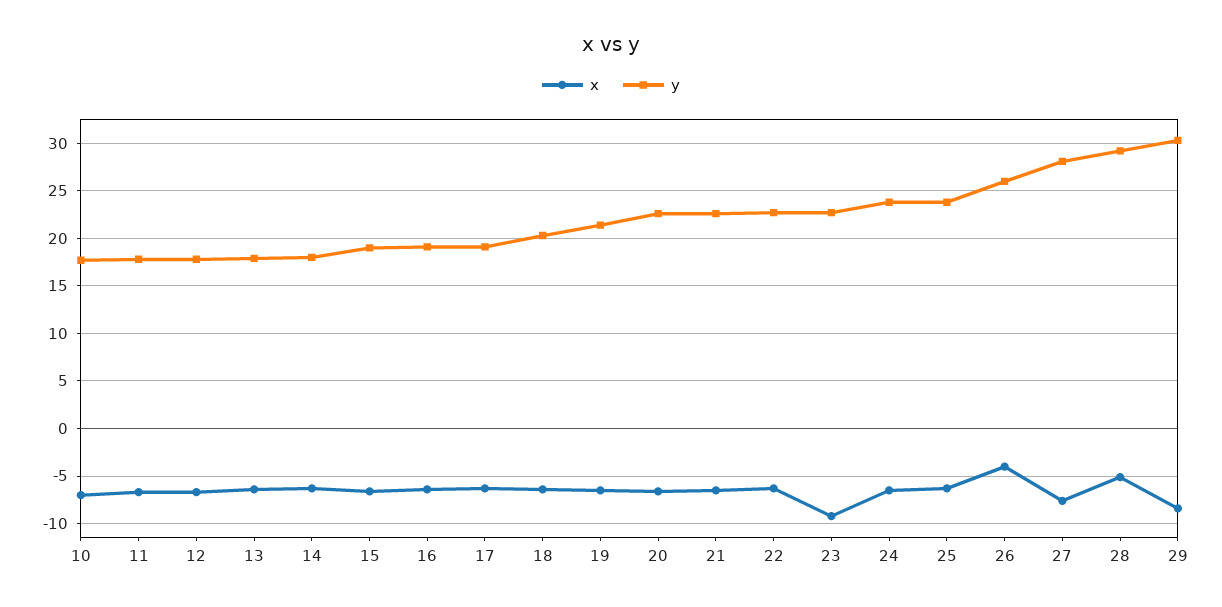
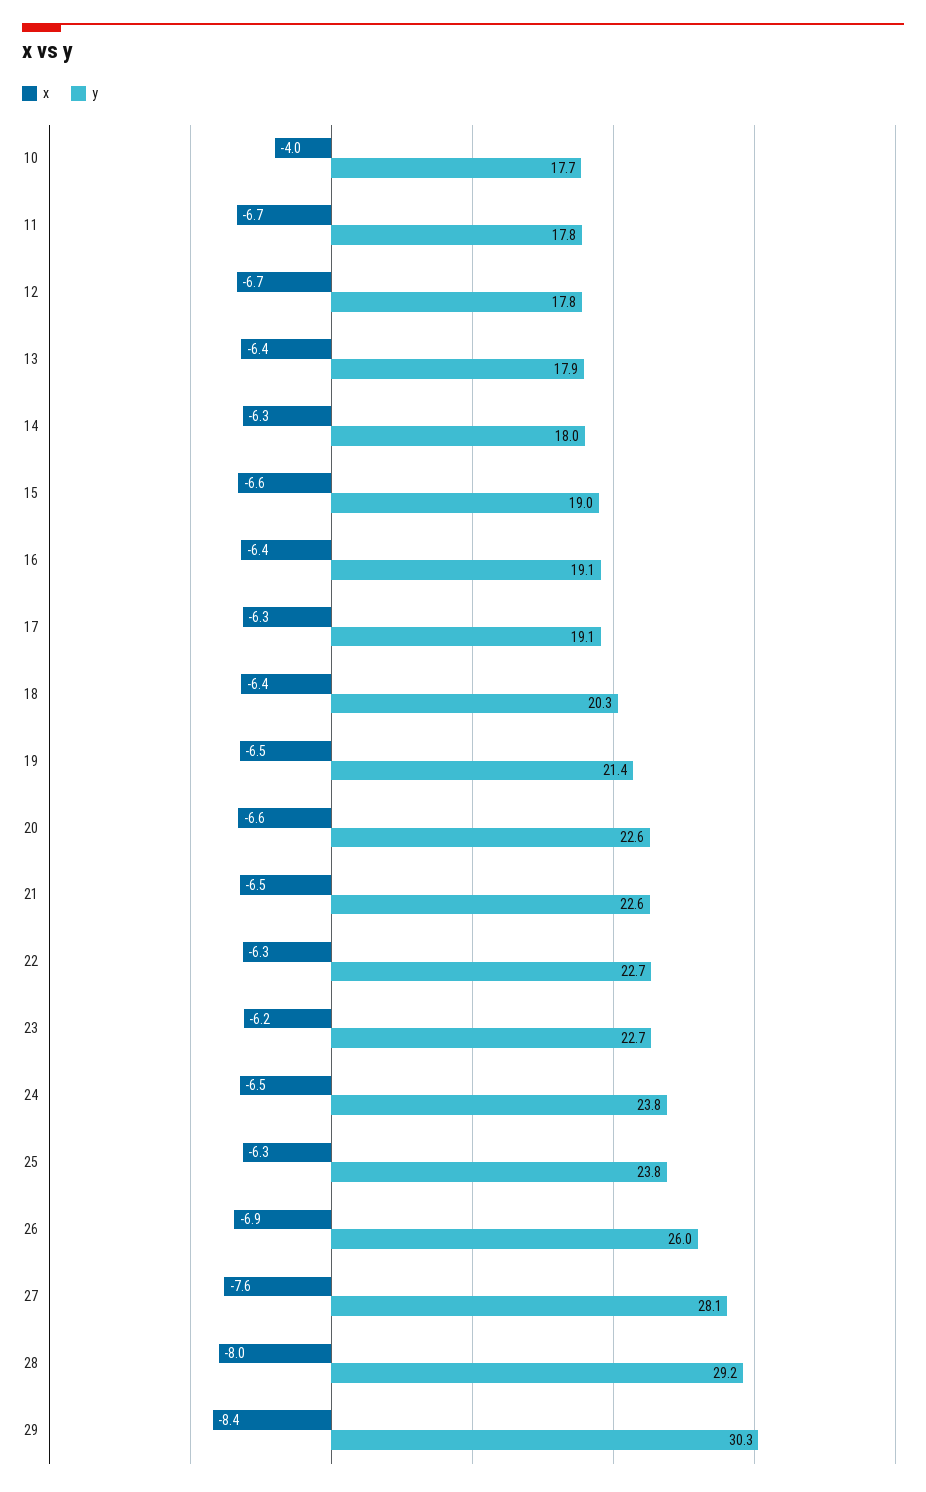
  {
    "x": {
-     "10": -7,
+     "10": -4,
      "11": -6.7,
      "12": -6.7,
      "13": -6.4,
      "14": -6.3,
      "15": -6.6,
      "16": -6.4,
      "17": -6.3,
      "18": -6.4,
      "19": -6.5,
      "20": -6.6,
      "21": -6.5,
      "22": -6.3,
-     "23": -9,
+     "23": -6.2,
      "24": -6.5,
      "25": -6.3,
-     "26": -4,
+     "26": -6.9,
      "27": -7.6,
-     "28": -5,
+     "28": -8,
      "29": -8.4
    },
    "y": {
      "10": 17.7,
      "11": 17.8,
      "12": 17.8,
      "13": 17.9,
      "14": 18,
      "15": 19,
      "16": 19.1,
      "17": 19.1,
      "18": 20.3,
      "19": 21.4,
      "20": 22.6,
      "21": 22.6,
      "22": 22.7,
      "23": 22.7,
      "24": 23.8,
      "25": 23.8,
      "26": 26,
      "27": 28.1,
      "28": 29.2,
      "29": 30.3
    }
  }

